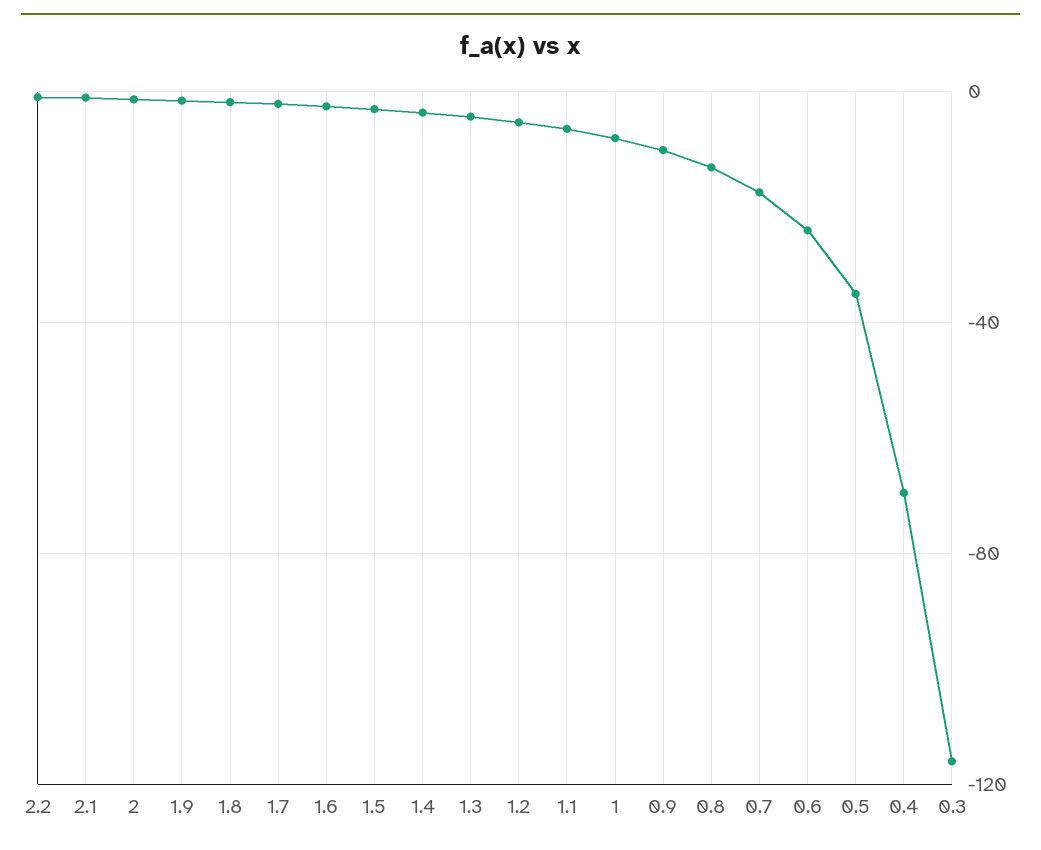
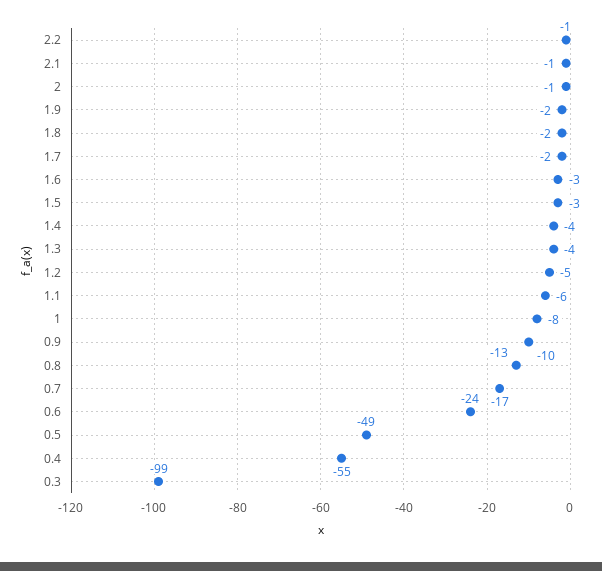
  {
    "2.2": -1,
    "2.1": -1,
    "2": -1,
    "1.9": -2,
    "1.8": -2,
    "1.7": -2,
    "1.6": -3,
    "1.5": -3,
    "1.4": -4,
    "1.3": -4,
    "1.2": -5,
    "1.1": -6,
    "1": -8,
    "0.9": -10,
    "0.8": -13,
    "0.7": -17,
    "0.6": -24,
-   "0.5": -35,
+   "0.5": -49,
-   "0.4": -70,
+   "0.4": -55,
-   "0.3": -115
+   "0.3": -99
  }

